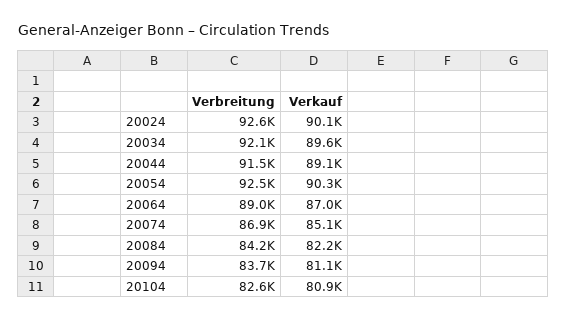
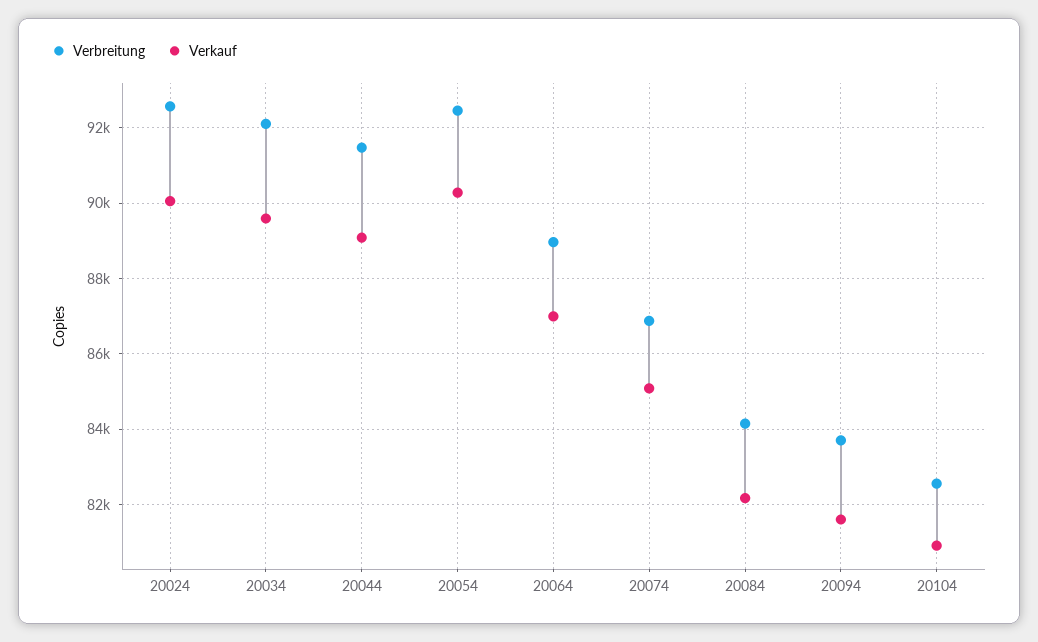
  {
    "Verbreitung": {
      "20024": 92600,
      "20034": 92100,
      "20044": 91500,
      "20054": 92500,
      "20064": 89000,
      "20074": 86900,
      "20084": 84200,
      "20094": 83700,
      "20104": 82600
    },
    "Verkauf": {
      "20024": 90100,
      "20034": 89600,
      "20044": 89100,
      "20054": 90300,
      "20064": 87000,
      "20074": 85100,
      "20084": 82200,
-     "20094": 81100,
+     "20094": 81600,
      "20104": 80900
    }
  }

